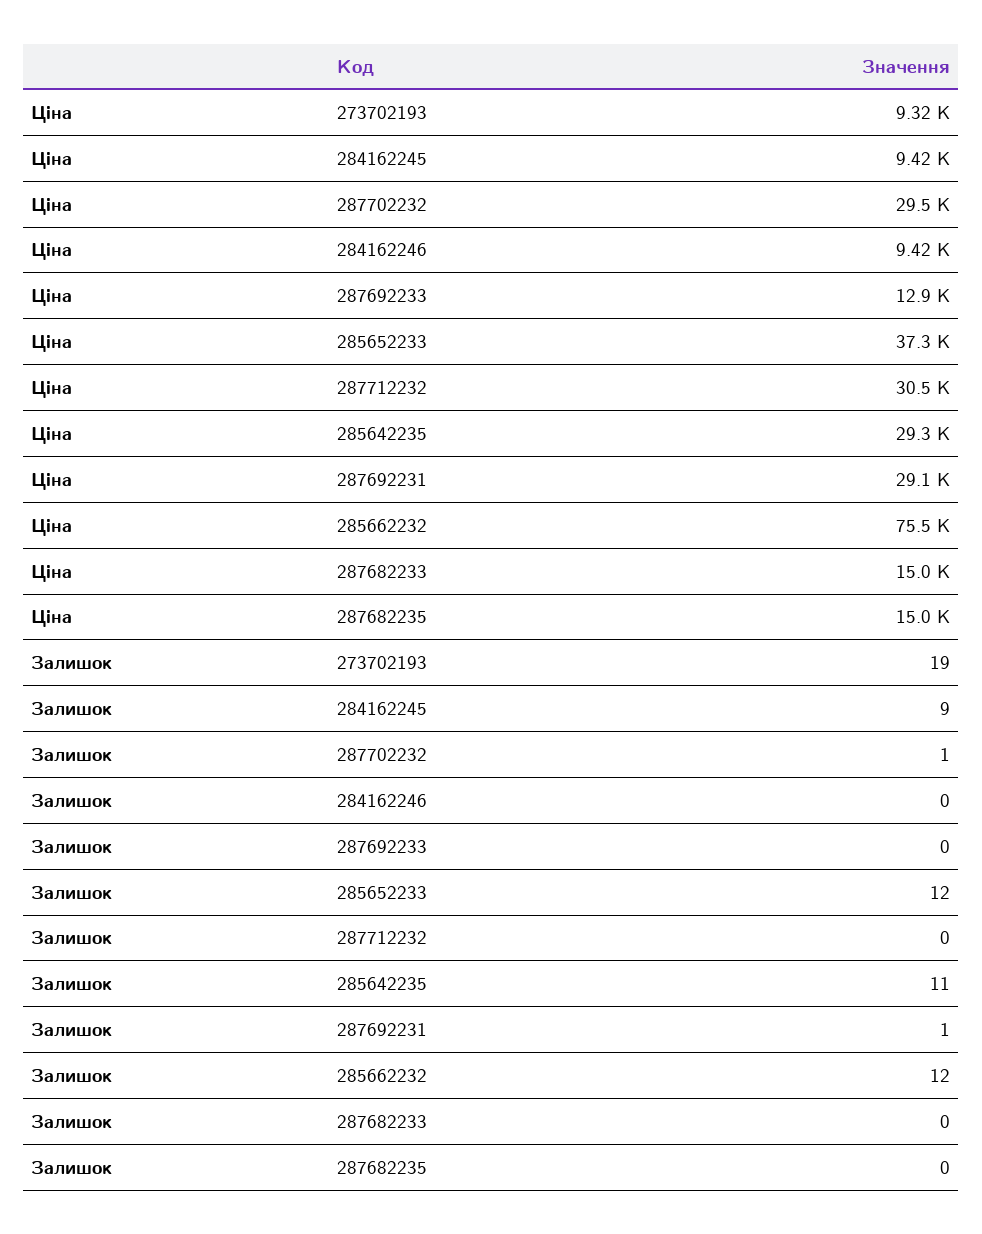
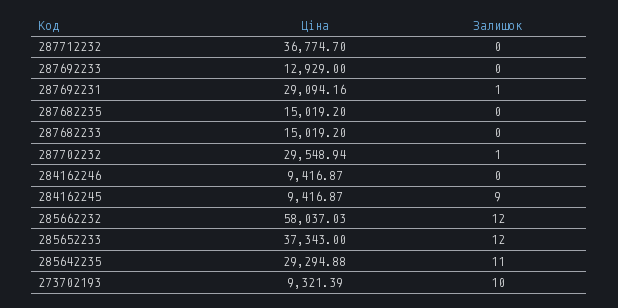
  {
    "Ціна": {
      "273702193": 9321.39,
      "284162245": 9416.87,
      "287702232": 29548.94,
      "284162246": 9416.87,
      "287692233": 12929,
      "285652233": 37343,
-     "287712232": 30500,
+     "287712232": 36774.7,
      "285642235": 29294.88,
      "287692231": 29094.16,
-     "285662232": 75500,
+     "285662232": 58037.03,
      "287682233": 15019.2,
      "287682235": 15019.2
    },
    "Залишок": {
-     "273702193": 19,
+     "273702193": 10,
      "284162245": 9,
      "287702232": 1,
      "284162246": 0,
      "287692233": 0,
      "285652233": 12,
      "287712232": 0,
      "285642235": 11,
      "287692231": 1,
      "285662232": 12,
      "287682233": 0,
      "287682235": 0
    }
  }

